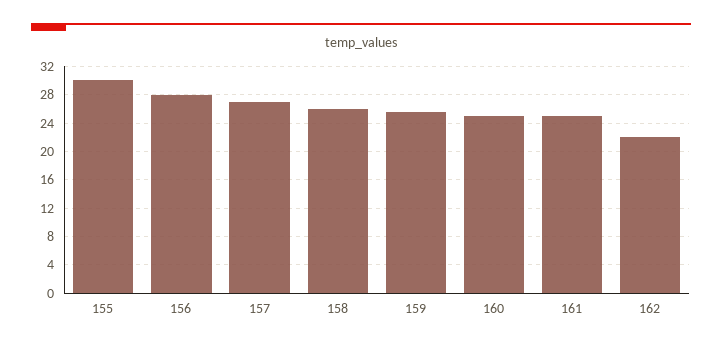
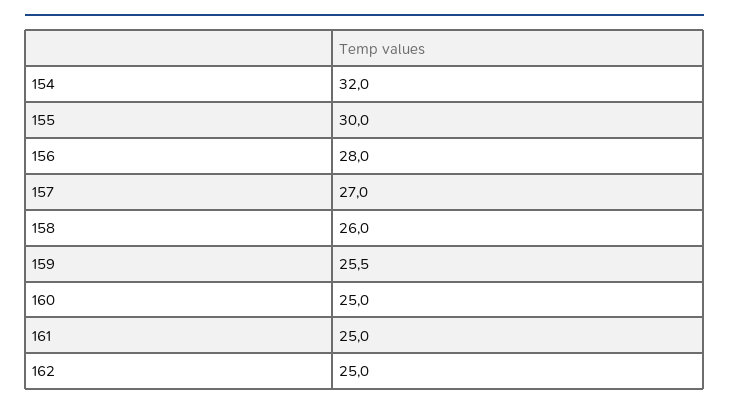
  {
    "155": 30,
    "156": 28,
    "157": 27,
    "158": 26,
    "159": 25.5,
    "160": 25,
    "161": 25,
-   "162": 22
+   "162": 25,
+   "154": 32
  }

